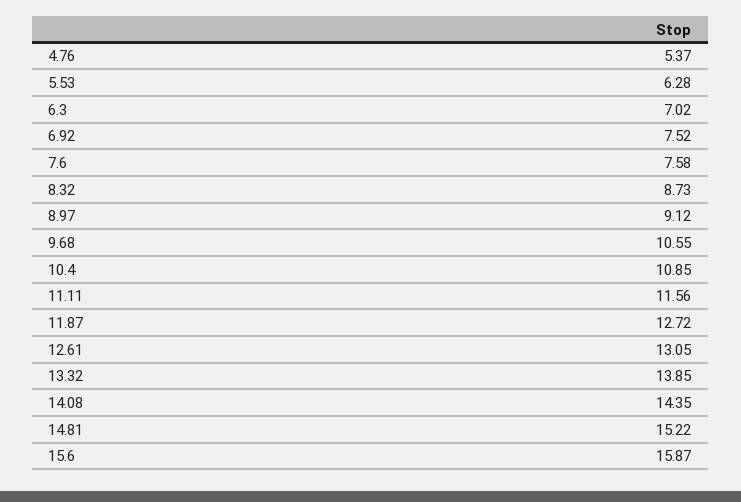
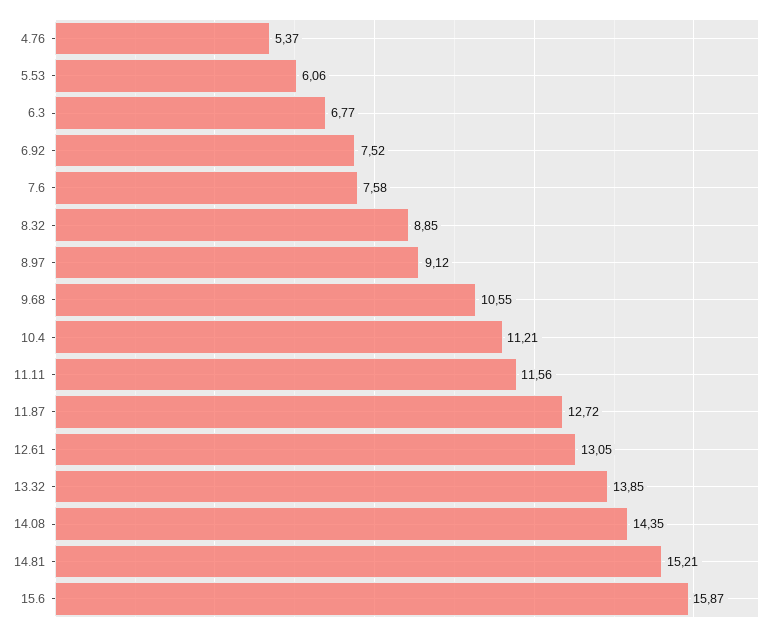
  {
    "4.76": 5.37,
-   "5.53": 6.28,
+   "5.53": 6.06,
-   "6.3": 7.02,
+   "6.3": 6.77,
    "6.92": 7.52,
    "7.6": 7.58,
-   "8.32": 8.73,
+   "8.32": 8.85,
    "8.97": 9.12,
    "9.68": 10.55,
-   "10.4": 10.85,
+   "10.4": 11.21,
    "11.11": 11.56,
    "11.87": 12.72,
    "12.61": 13.05,
    "13.32": 13.85,
    "14.08": 14.35,
-   "14.81": 15.22,
+   "14.81": 15.21,
    "15.6": 15.87
  }

